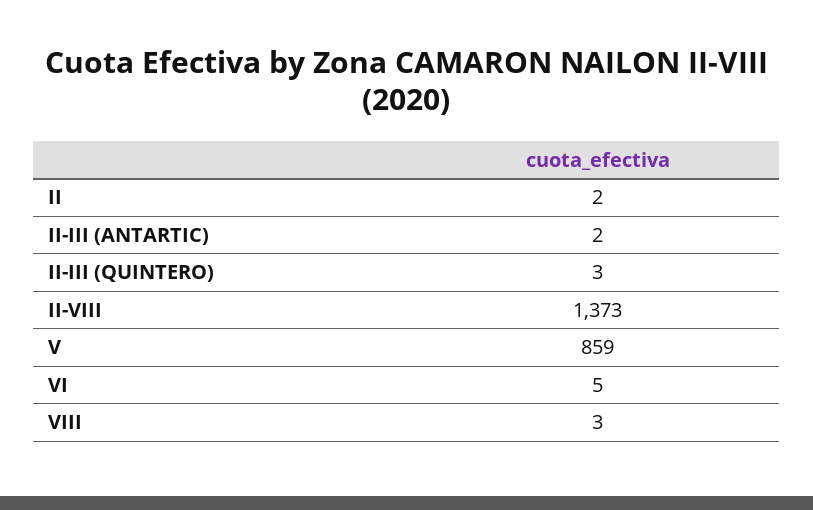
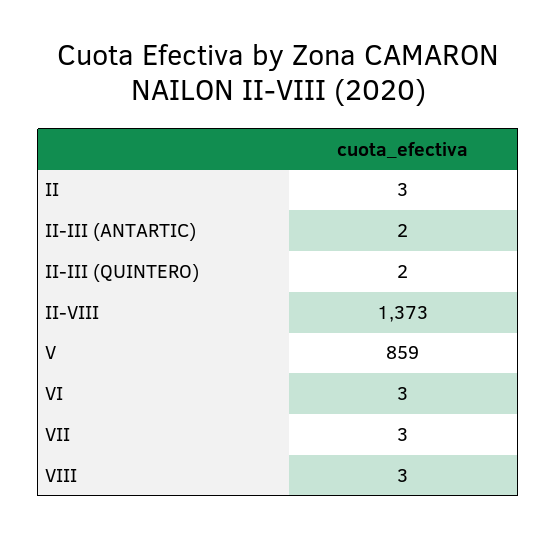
  {
-   "II": 2,
+   "II": 3,
    "II-III (ANTARTIC)": 2,
-   "II-III (QUINTERO)": 3,
+   "II-III (QUINTERO)": 2,
    "II-VIII": 1373,
    "V": 859,
-   "VI": 5,
+   "VI": 3,
-   "VIII": 3
+   "VIII": 3,
+   "VII": 3
  }

